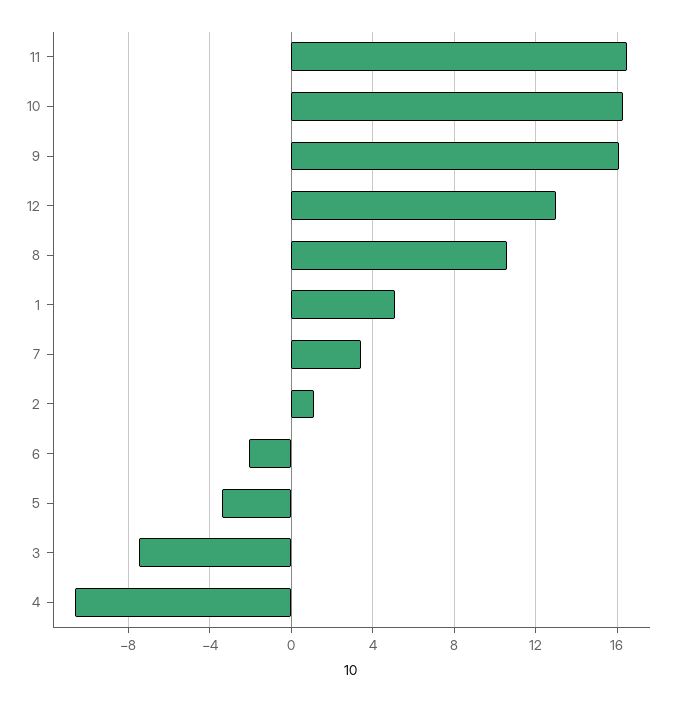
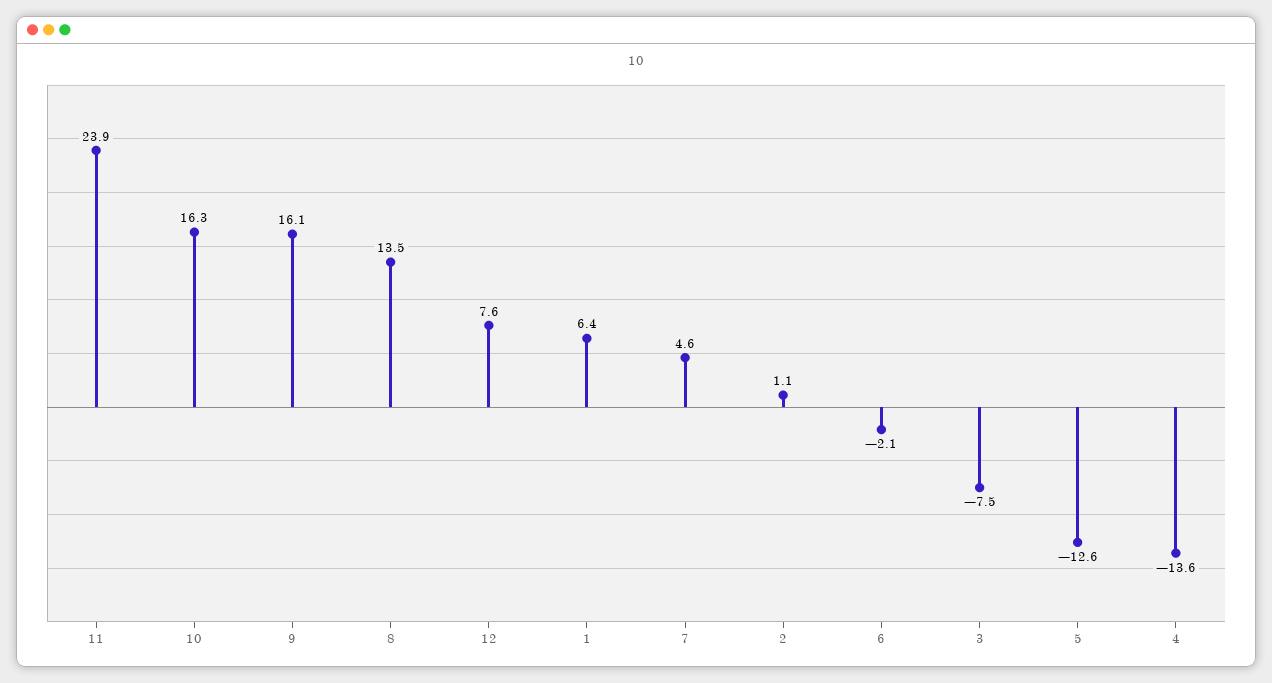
  {
-   "11": 16.5,
+   "11": 23.9,
    "10": 16.3,
    "9": 16.1,
-   "12": 13,
+   "12": 7.6,
-   "8": 10.5,
+   "8": 13.5,
-   "1": 5,
+   "1": 6.4,
-   "7": 3.5,
+   "7": 4.6,
    "2": 1.1,
    "6": -2.1,
-   "5": -3.5,
+   "5": -12.6,
    "3": -7.5,
-   "4": -10.5
+   "4": -13.6
  }

